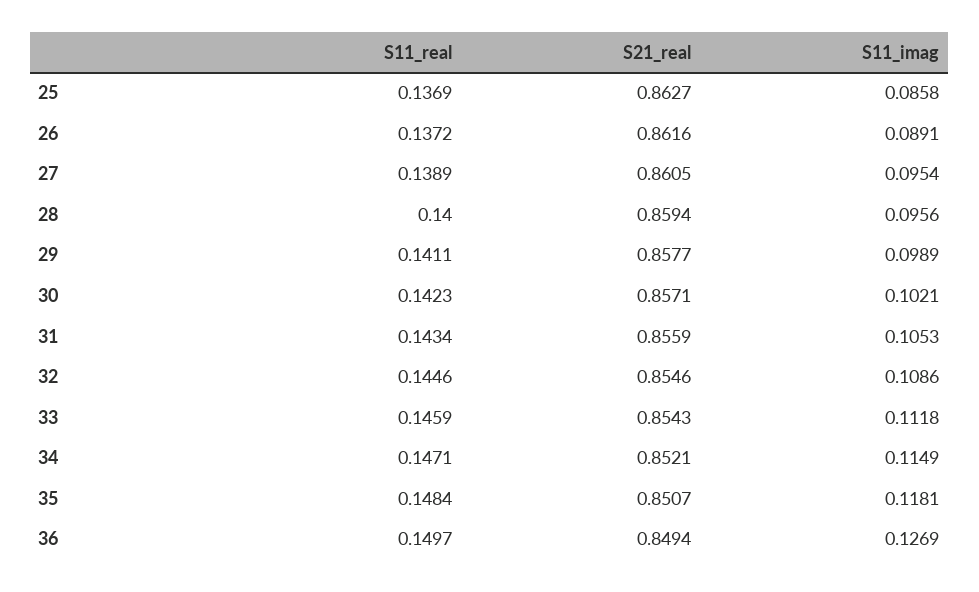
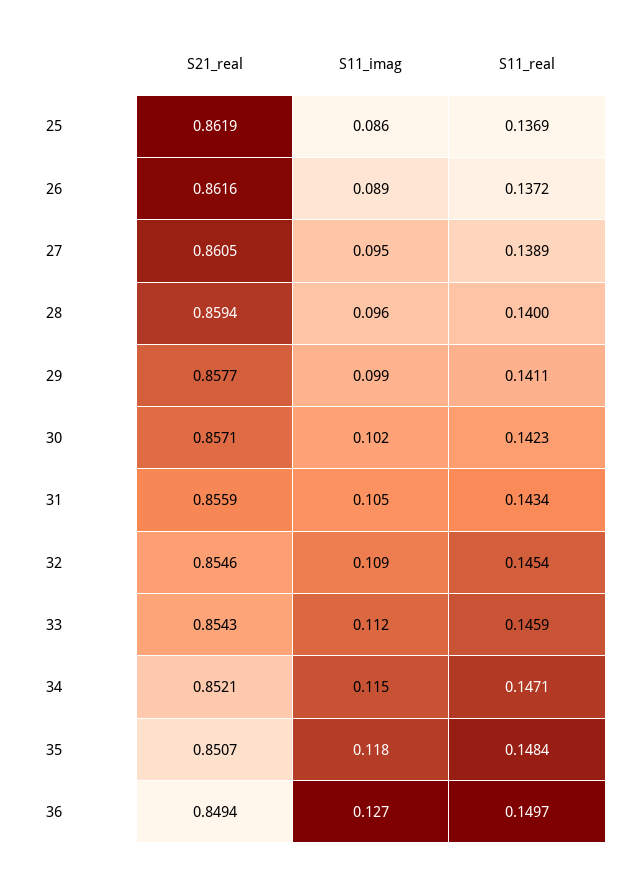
  {
    "S11_real": {
      "25": 0.1369,
      "26": 0.1372,
      "27": 0.1389,
      "28": 0.14,
      "29": 0.1411,
      "30": 0.1423,
      "31": 0.1434,
-     "32": 0.1446,
+     "32": 0.1454,
      "33": 0.1459,
      "34": 0.1471,
      "35": 0.1484,
      "36": 0.1497
    },
    "S21_real": {
-     "25": 0.8627,
+     "25": 0.8619,
      "26": 0.8616,
      "27": 0.8605,
      "28": 0.8594,
      "29": 0.8577,
      "30": 0.8571,
      "31": 0.8559,
      "32": 0.8546,
      "33": 0.8543,
      "34": 0.8521,
      "35": 0.8507,
      "36": 0.8494
    },
    "S11_imag": {
      "25": 0.0858,
      "26": 0.0891,
      "27": 0.0954,
      "28": 0.0956,
      "29": 0.0989,
      "30": 0.1021,
      "31": 0.1053,
      "32": 0.1086,
      "33": 0.1118,
      "34": 0.1149,
      "35": 0.1181,
      "36": 0.1269
    }
  }

